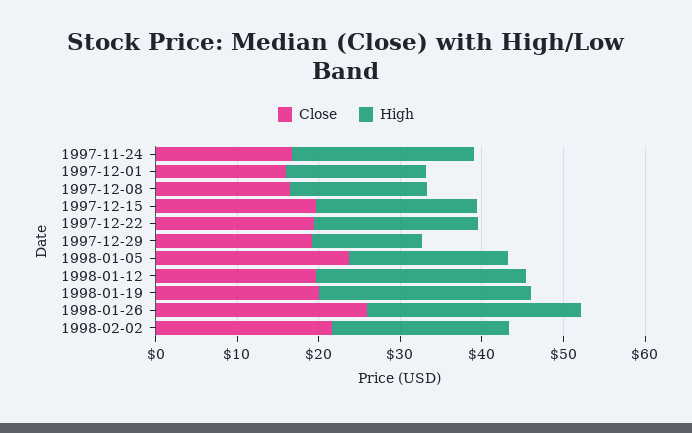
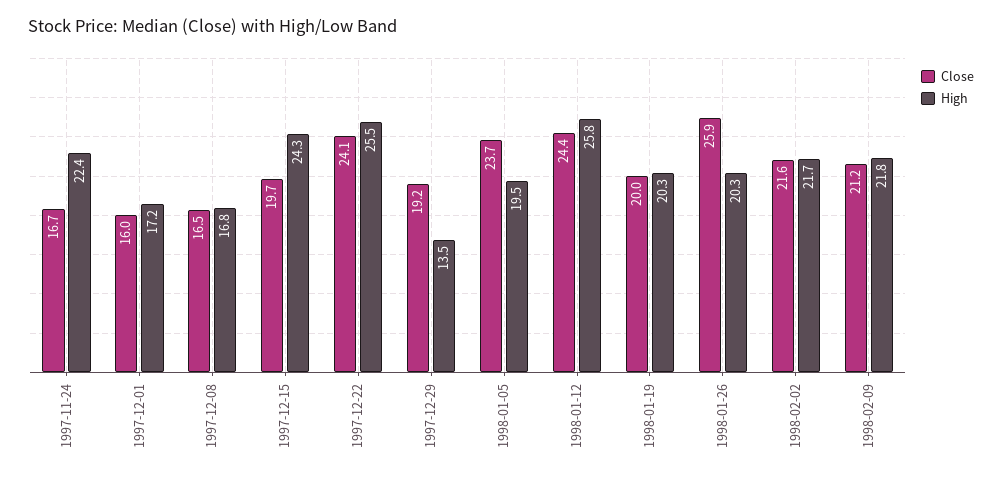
  {
    "Close": {
      "1997-11-24": 16.7,
      "1997-12-01": 16,
      "1997-12-08": 16.5,
      "1997-12-15": 19.7,
-     "1997-12-22": 20,
+     "1997-12-22": 24.1,
      "1997-12-29": 19.2,
      "1998-01-05": 23.7,
-     "1998-01-12": 20,
+     "1998-01-12": 24.4,
      "1998-01-19": 20,
      "1998-01-26": 25.9,
-     "1998-02-02": 21.6
+     "1998-02-02": 21.6,
+     "1998-02-09": 21.2
    },
    "High": {
      "1997-11-24": 22.4,
      "1997-12-01": 17.2,
      "1997-12-08": 16.8,
-     "1997-12-15": 20,
+     "1997-12-15": 24.3,
-     "1997-12-22": 20,
+     "1997-12-22": 25.5,
      "1997-12-29": 13.5,
      "1998-01-05": 19.5,
      "1998-01-12": 25.8,
-     "1998-01-19": 26,
+     "1998-01-19": 20.3,
-     "1998-01-26": 26,
+     "1998-01-26": 20.3,
-     "1998-02-02": 21.7
+     "1998-02-02": 21.7,
+     "1998-02-09": 21.8
    }
  }

